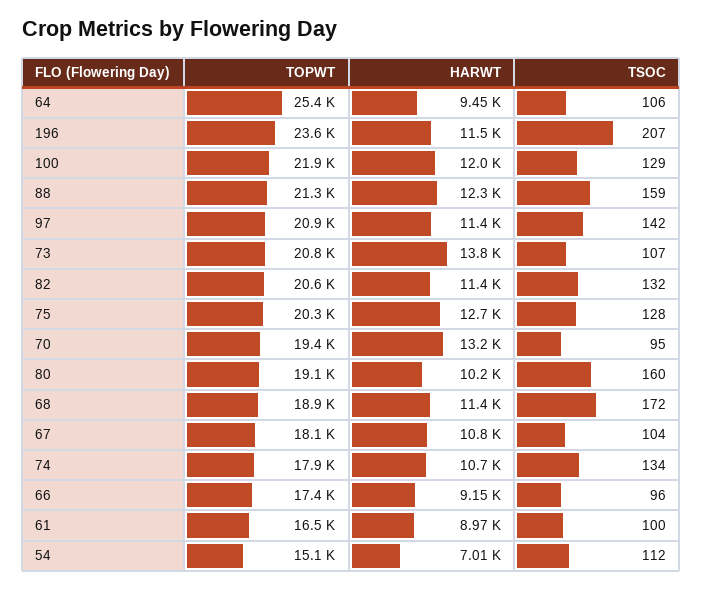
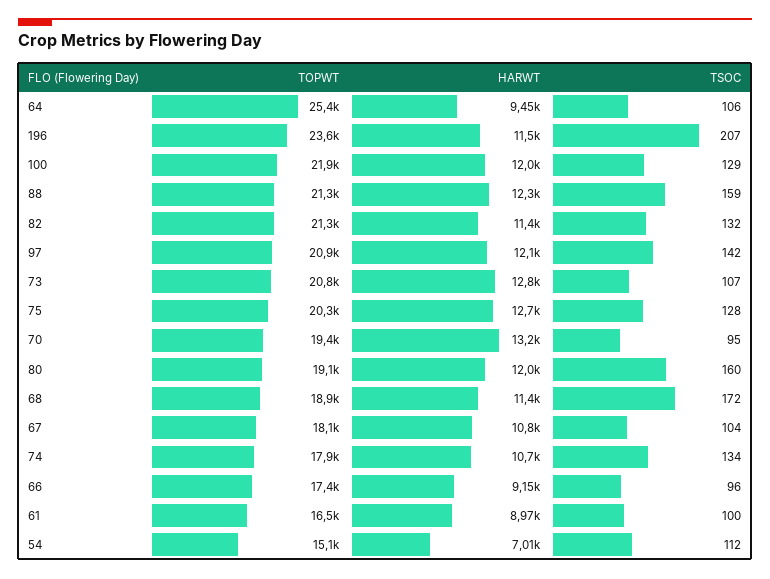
  {
    "TOPWT": {
      "64": 25400,
      "196": 23600,
      "100": 21900,
      "88": 21300,
      "97": 20900,
      "73": 20800,
-     "82": 20600,
+     "82": 21300,
      "75": 20300,
      "70": 19400,
      "80": 19100,
      "68": 18900,
      "67": 18100,
      "74": 17900,
      "66": 17400,
      "61": 16500,
      "54": 15100
    },
    "HARWT": {
      "64": 9450,
      "196": 11500,
      "100": 12000,
      "88": 12300,
-     "97": 11400,
+     "97": 12100,
-     "73": 13800,
+     "73": 12800,
      "82": 11400,
      "75": 12700,
      "70": 13200,
-     "80": 10200,
+     "80": 12000,
      "68": 11400,
      "67": 10800,
      "74": 10700,
      "66": 9150,
      "61": 8970,
      "54": 7010
    },
    "TSOC": {
      "64": 106,
      "196": 207,
      "100": 129,
      "88": 159,
      "97": 142,
      "73": 107,
      "82": 132,
      "75": 128,
      "70": 95,
      "80": 160,
      "68": 172,
      "67": 104,
      "74": 134,
      "66": 96,
      "61": 100,
      "54": 112
    }
  }

